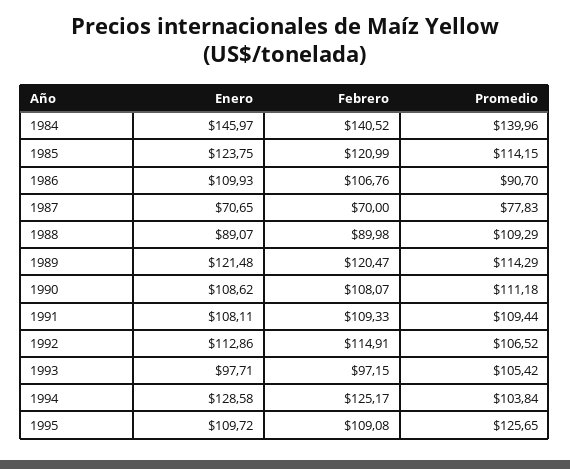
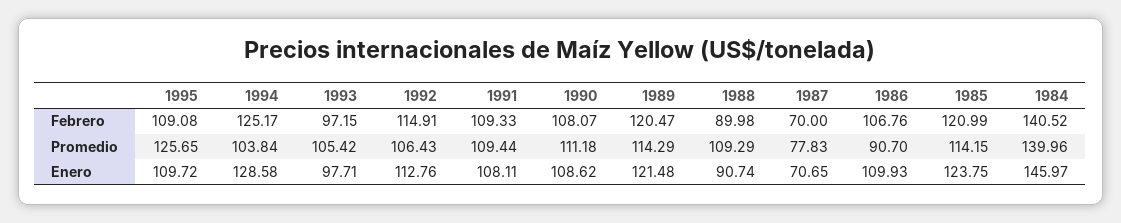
  {
    "Enero": {
      "1984": 145.97,
      "1985": 123.75,
      "1986": 109.93,
      "1987": 70.65,
-     "1988": 89.07,
+     "1988": 90.74,
      "1989": 121.48,
      "1990": 108.62,
      "1991": 108.11,
-     "1992": 112.86,
+     "1992": 112.76,
      "1993": 97.71,
      "1994": 128.58,
      "1995": 109.72
    },
    "Febrero": {
      "1984": 140.52,
      "1985": 120.99,
      "1986": 106.76,
      "1987": 70,
      "1988": 89.98,
      "1989": 120.47,
      "1990": 108.07,
      "1991": 109.33,
      "1992": 114.91,
      "1993": 97.15,
      "1994": 125.17,
      "1995": 109.08
    },
    "Promedio": {
      "1984": 139.96,
      "1985": 114.15,
      "1986": 90.7,
      "1987": 77.83,
      "1988": 109.29,
      "1989": 114.29,
      "1990": 111.18,
      "1991": 109.44,
-     "1992": 106.52,
+     "1992": 106.43,
      "1993": 105.42,
      "1994": 103.84,
      "1995": 125.65
    }
  }

